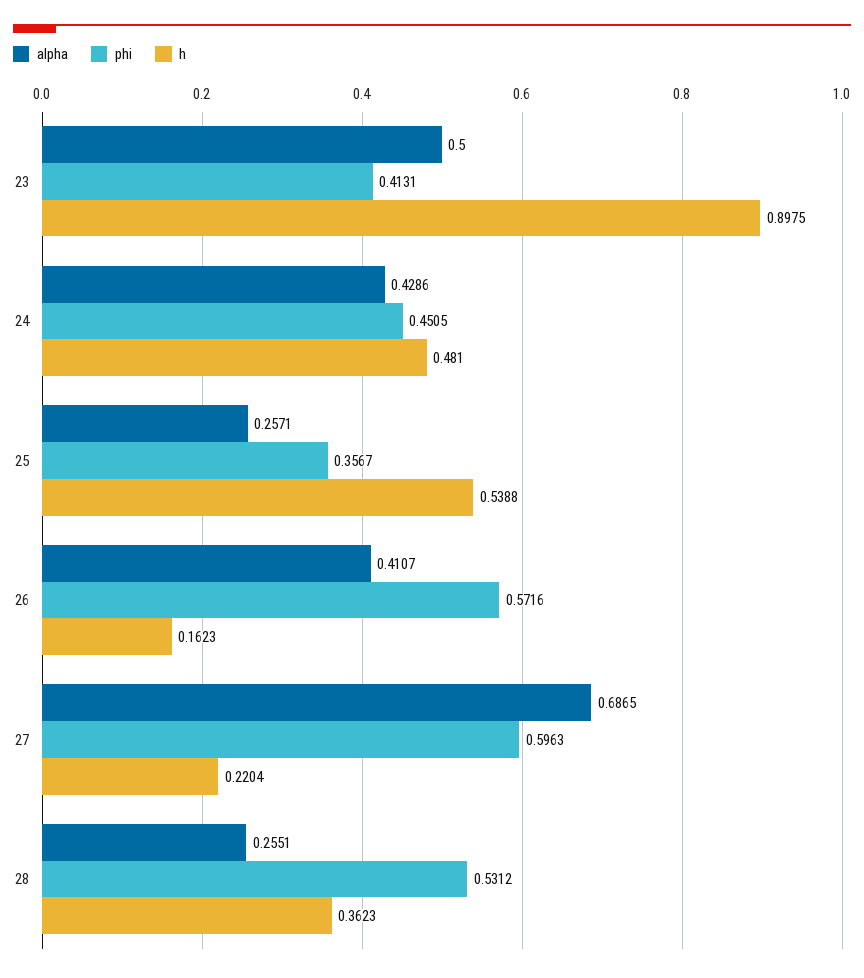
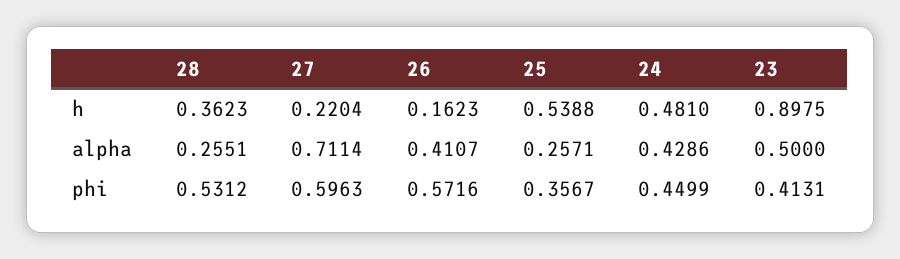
  {
    "alpha": {
      "23": 0.5,
      "24": 0.4286,
      "25": 0.2571,
      "26": 0.4107,
-     "27": 0.6865,
+     "27": 0.7114,
      "28": 0.2551
    },
    "phi": {
      "23": 0.4131,
-     "24": 0.4505,
+     "24": 0.4499,
      "25": 0.3567,
      "26": 0.5716,
      "27": 0.5963,
      "28": 0.5312
    },
    "h": {
      "23": 0.8975,
      "24": 0.481,
      "25": 0.5388,
      "26": 0.1623,
      "27": 0.2204,
      "28": 0.3623
    }
  }

